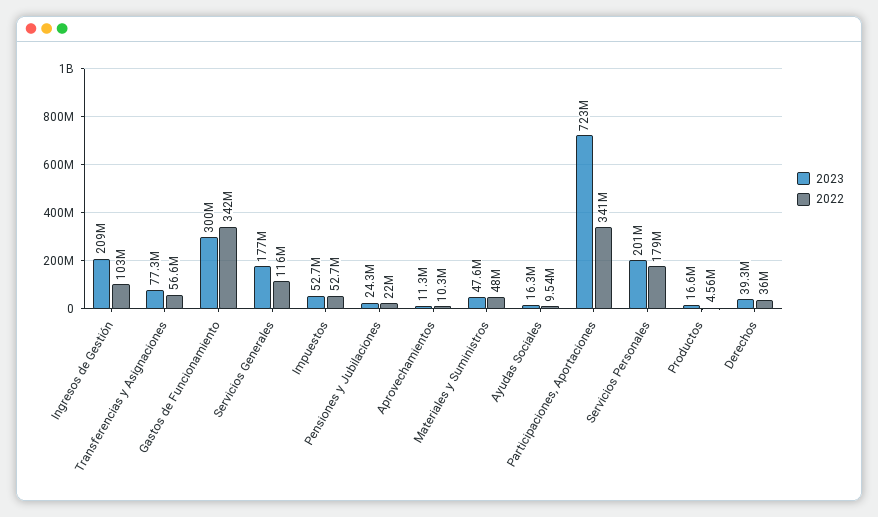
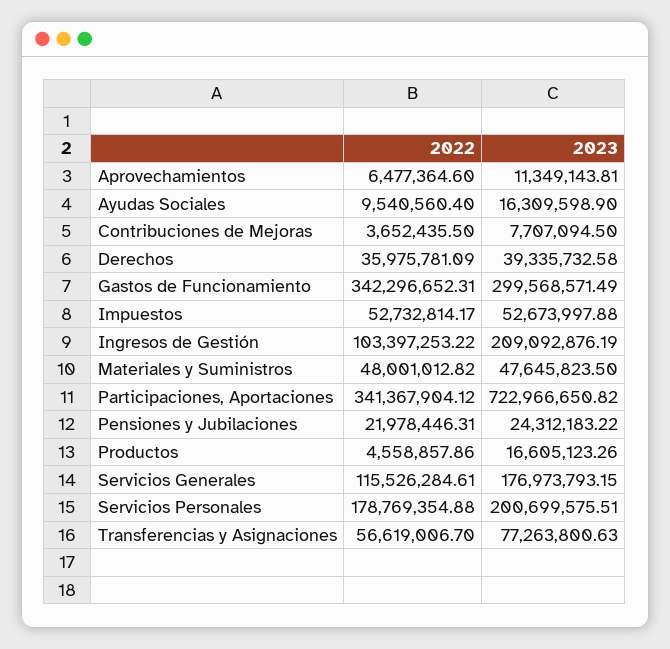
  {
    "2023": {
      "Ingresos de Gestión": 209092876.19,
      "Transferencias y Asignaciones": 77263800.63,
      "Gastos de Funcionamiento": 299568571.49,
      "Servicios Generales": 176973793.15,
      "Impuestos": 52673997.88,
      "Pensiones y Jubilaciones": 24312183.22,
      "Aprovechamientos": 11349143.81,
      "Materiales y Suministros": 47645823.5,
      "Ayudas Sociales": 16309598.9,
      "Participaciones, Aportaciones": 722966650.82,
      "Servicios Personales": 200699575.51,
      "Productos": 16605123.26,
-     "Derechos": 39335732.58
+     "Derechos": 39335732.58,
+     "Contribuciones de Mejoras": 7707094.5
    },
    "2022": {
      "Ingresos de Gestión": 103397253.22,
      "Transferencias y Asignaciones": 56619006.7,
      "Gastos de Funcionamiento": 342296652.31,
      "Servicios Generales": 115526284.61,
      "Impuestos": 52732814.17,
      "Pensiones y Jubilaciones": 21978446.31,
-     "Aprovechamientos": 10300000,
+     "Aprovechamientos": 6477364.6,
      "Materiales y Suministros": 48001012.82,
      "Ayudas Sociales": 9540560.4,
      "Participaciones, Aportaciones": 341367904.12,
      "Servicios Personales": 178769354.88,
      "Productos": 4558857.86,
-     "Derechos": 35975781.09
+     "Derechos": 35975781.09,
+     "Contribuciones de Mejoras": 3652435.5
    }
  }

